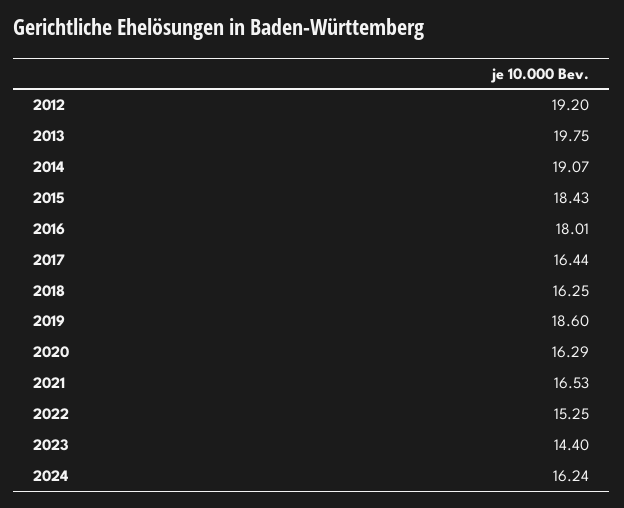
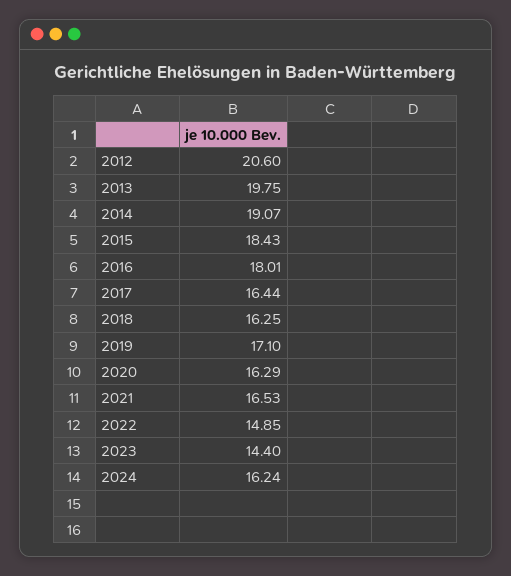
  {
-   "2012": 19.2,
+   "2012": 20.6,
    "2013": 19.75,
    "2014": 19.07,
    "2015": 18.43,
    "2016": 18.01,
    "2017": 16.44,
    "2018": 16.25,
-   "2019": 18.6,
+   "2019": 17.1,
    "2020": 16.29,
    "2021": 16.53,
-   "2022": 15.25,
+   "2022": 14.85,
    "2023": 14.4,
    "2024": 16.24
  }

